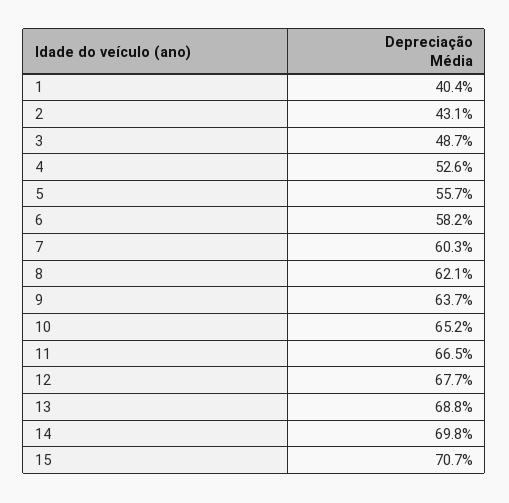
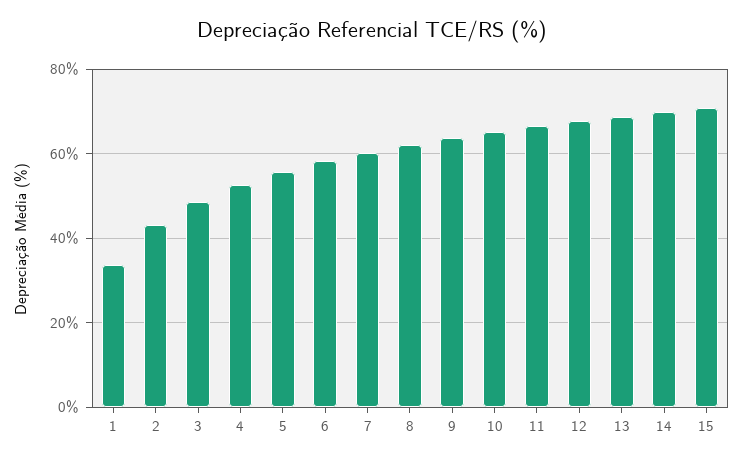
  {
-   "1": 40.4,
+   "1": 34,
    "2": 43.1,
    "3": 48.7,
    "4": 52.6,
    "5": 55.7,
    "6": 58.2,
    "7": 60.3,
    "8": 62.1,
    "9": 63.7,
    "10": 65.2,
    "11": 66.5,
    "12": 67.7,
    "13": 68.8,
    "14": 69.8,
    "15": 70.7
  }

